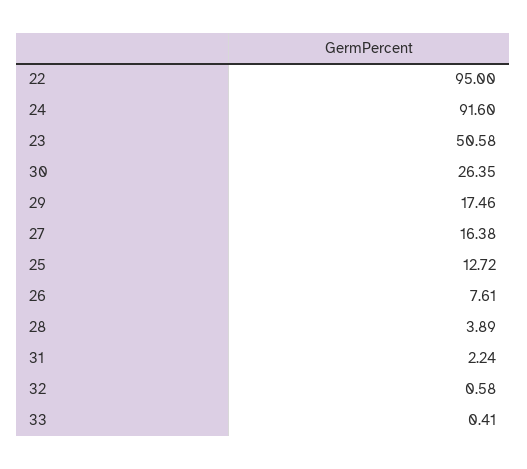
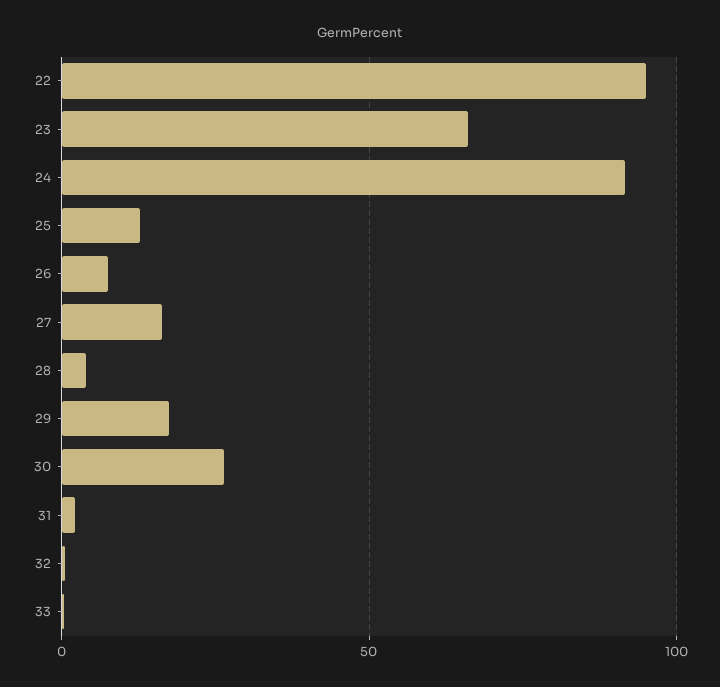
  {
    "22": 95,
    "24": 91.6,
-   "23": 50.58,
+   "23": 65,
    "30": 26.35,
    "29": 17.46,
    "27": 16.38,
    "25": 12.72,
    "26": 7.61,
    "28": 3.89,
    "31": 2.24,
    "32": 0.58,
    "33": 0.41
  }

